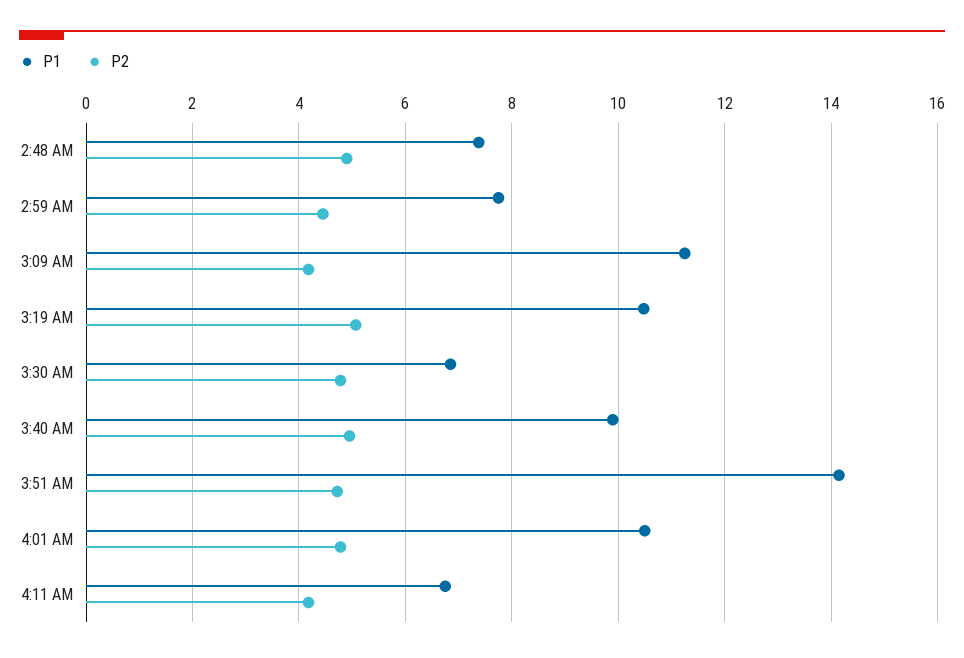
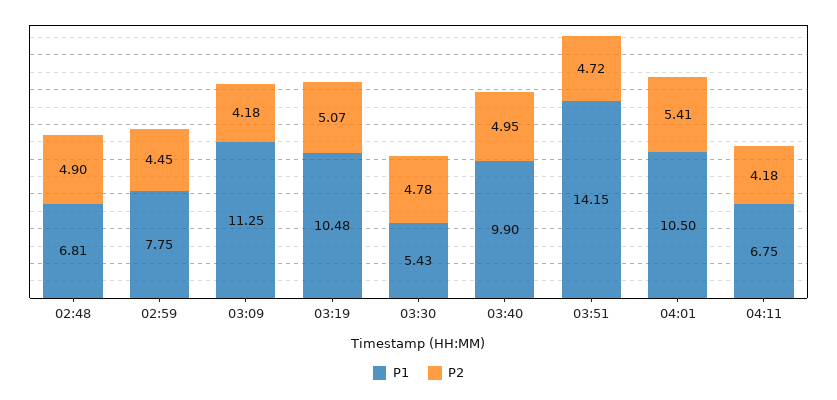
  {
    "P1": {
-     "2:48 AM": 7.4,
+     "2:48 AM": 6.81,
      "2:59 AM": 7.75,
      "3:09 AM": 11.25,
      "3:19 AM": 10.48,
-     "3:30 AM": 6.8,
+     "3:30 AM": 5.43,
      "3:40 AM": 9.9,
      "3:51 AM": 14.15,
      "4:01 AM": 10.5,
      "4:11 AM": 6.75
    },
    "P2": {
      "2:48 AM": 4.9,
      "2:59 AM": 4.45,
      "3:09 AM": 4.18,
      "3:19 AM": 5.07,
      "3:30 AM": 4.78,
      "3:40 AM": 4.95,
      "3:51 AM": 4.72,
-     "4:01 AM": 4.8,
+     "4:01 AM": 5.41,
      "4:11 AM": 4.18
    }
  }

